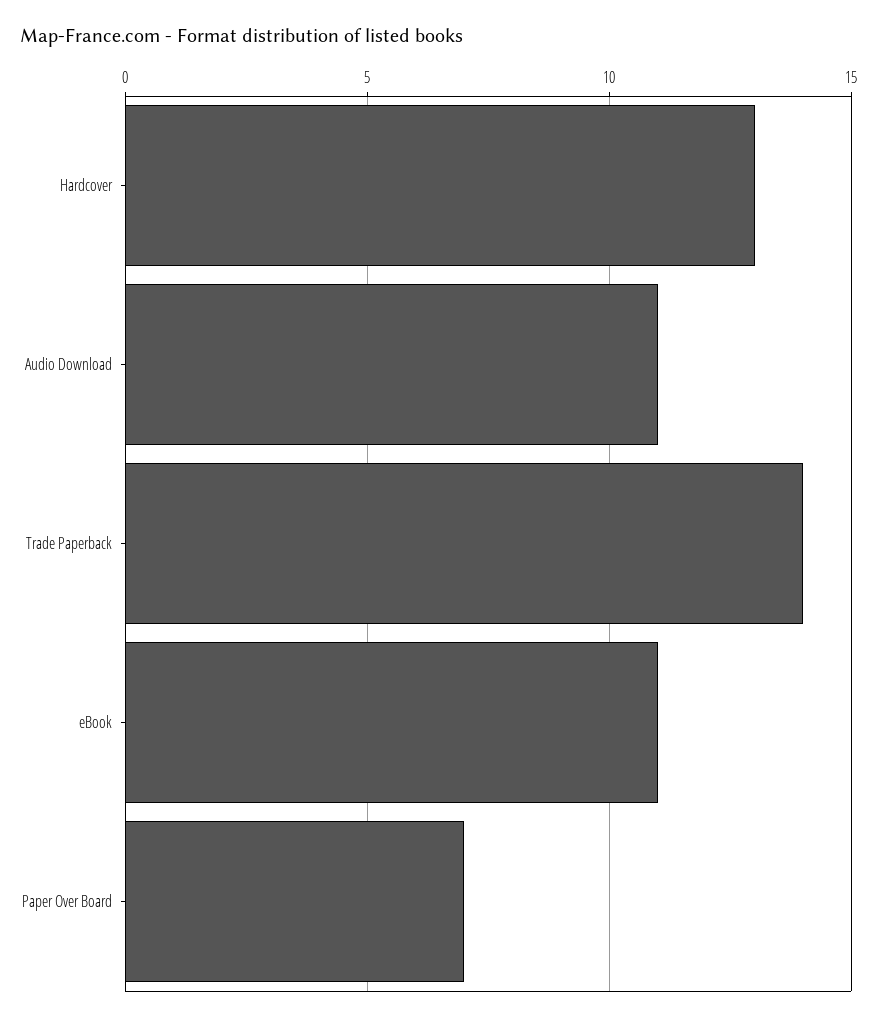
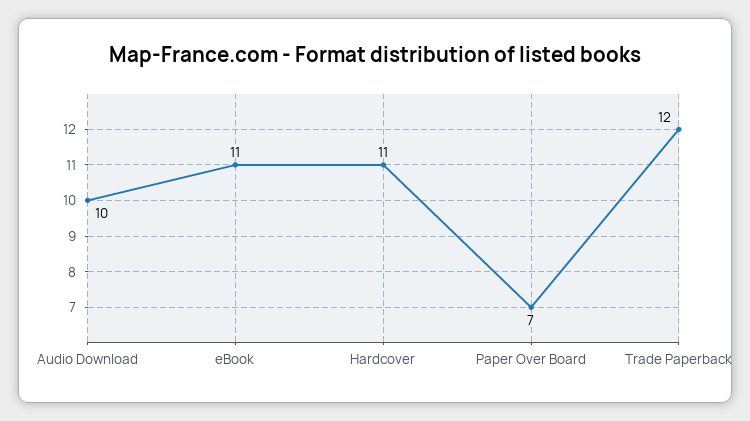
  {
-   "Hardcover": 13,
+   "Hardcover": 11,
-   "Audio Download": 11,
+   "Audio Download": 10,
-   "Trade Paperback": 14,
+   "Trade Paperback": 12,
    "eBook": 11,
    "Paper Over Board": 7
  }

